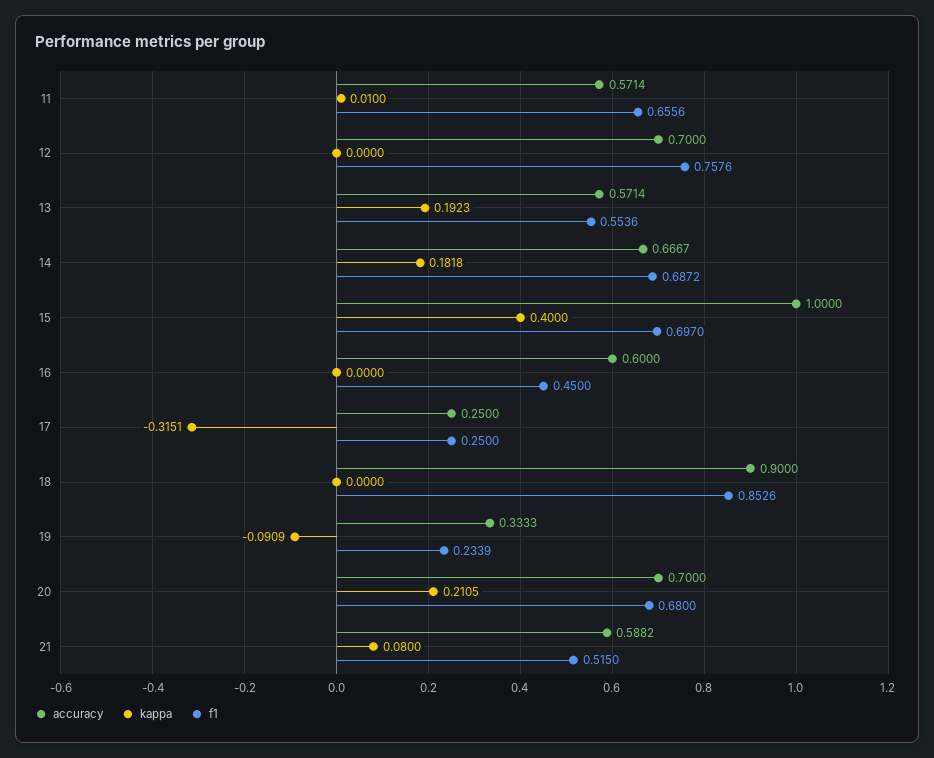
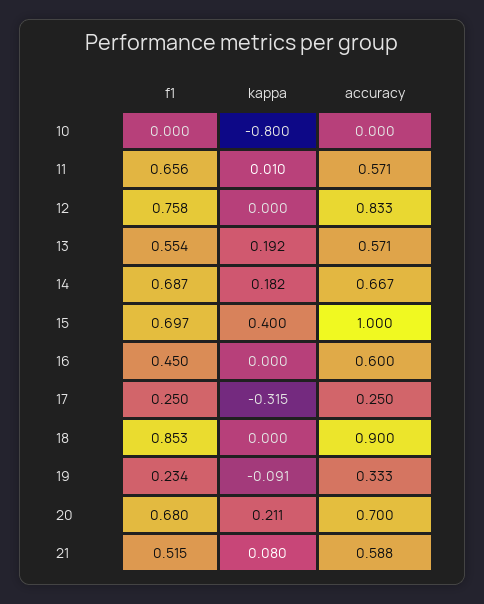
  {
    "accuracy": {
      "11": 0.5714,
-     "12": 0.7,
+     "12": 0.833,
      "13": 0.5714,
      "14": 0.6667,
      "15": 1,
      "16": 0.6,
      "17": 0.25,
      "18": 0.9,
      "19": 0.3333,
      "20": 0.7,
-     "21": 0.5882
+     "21": 0.5882,
+     "10": 0
    },
    "kappa": {
      "11": 0.01,
      "12": 0,
      "13": 0.1923,
      "14": 0.1818,
      "15": 0.4,
      "16": 0,
      "17": -0.3151,
      "18": 0,
      "19": -0.0909,
      "20": 0.2105,
-     "21": 0.08
+     "21": 0.08,
+     "10": -0.8
    },
    "f1": {
      "11": 0.6556,
      "12": 0.7576,
      "13": 0.5536,
      "14": 0.6872,
      "15": 0.697,
      "16": 0.45,
      "17": 0.25,
      "18": 0.8526,
      "19": 0.2339,
      "20": 0.68,
-     "21": 0.515
+     "21": 0.515,
+     "10": 0
    }
  }

